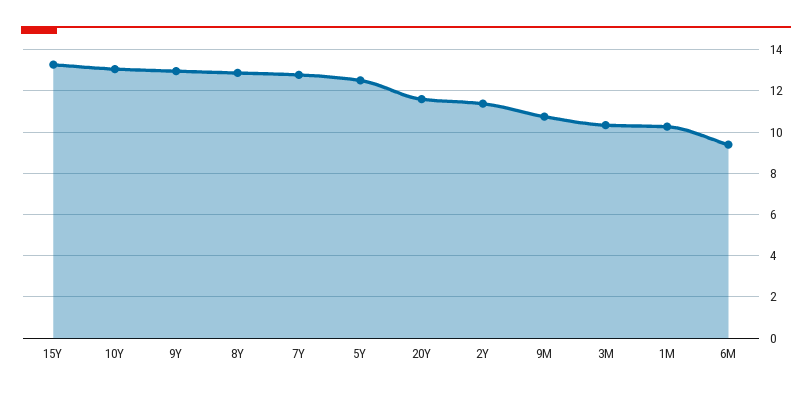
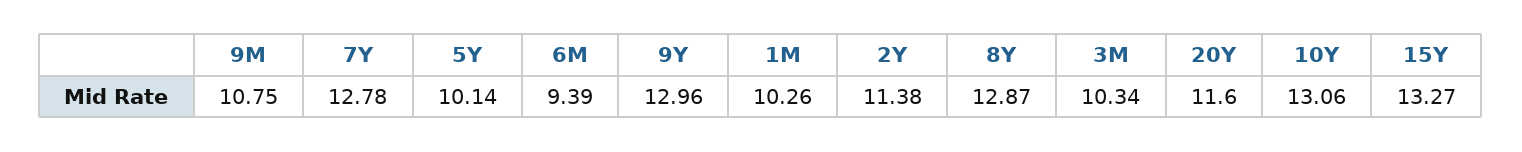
  {
    "15Y": 13.27,
    "10Y": 13.06,
    "9Y": 12.96,
    "8Y": 12.87,
    "7Y": 12.78,
-   "5Y": 12.5,
+   "5Y": 10.14,
    "20Y": 11.6,
    "2Y": 11.38,
    "9M": 10.75,
    "3M": 10.34,
    "1M": 10.26,
    "6M": 9.39
  }

